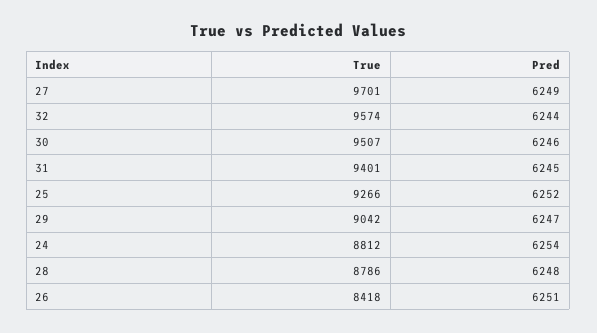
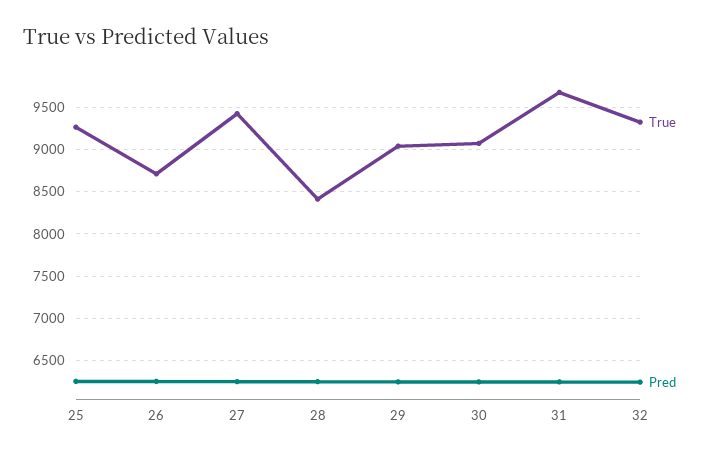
  {
    "True": {
-     "27": 9701,
+     "27": 9400,
-     "32": 9574,
+     "32": 9300,
-     "30": 9507,
+     "30": 9100,
-     "31": 9401,
+     "31": 9700,
      "25": 9266,
      "29": 9042,
-     "24": 8812,
-     "28": 8786,
+     "28": 8400,
-     "26": 8418
+     "26": 8700
    },
    "Pred": {
      "27": 6249,
      "32": 6244,
      "30": 6246,
      "31": 6245,
      "25": 6252,
      "29": 6247,
-     "24": 6254,
      "28": 6248,
      "26": 6251
    }
  }

